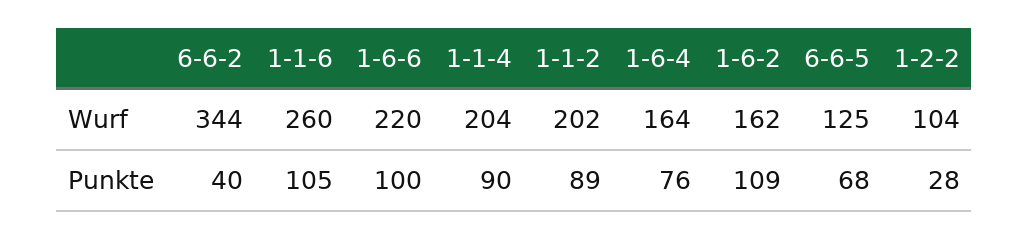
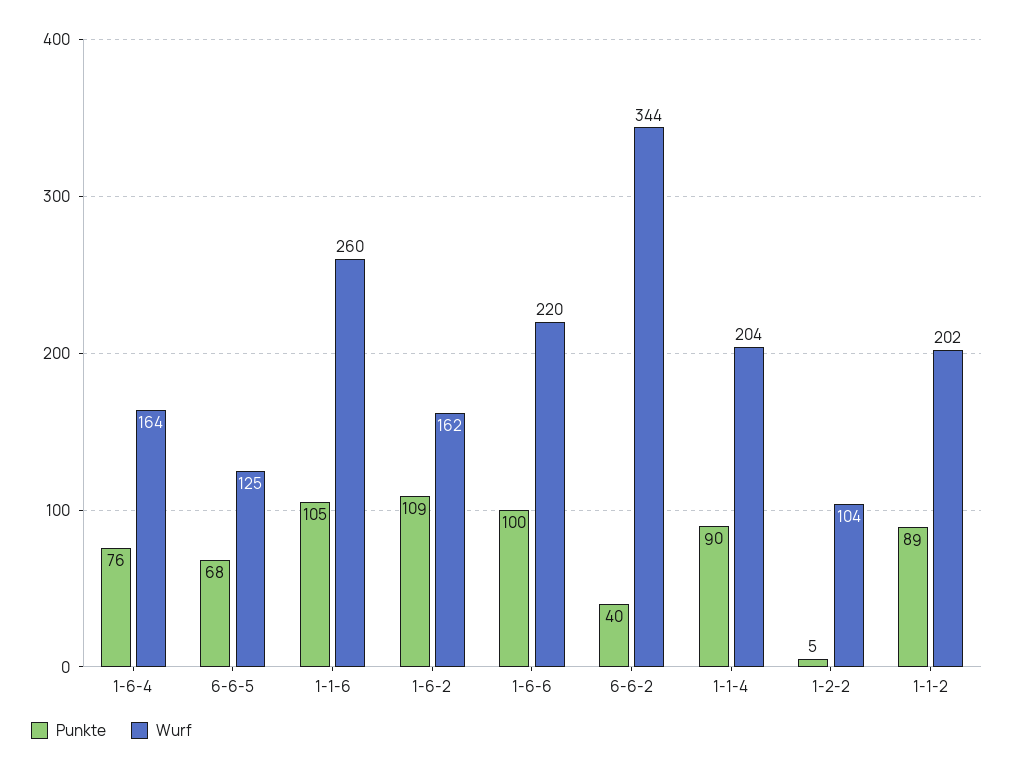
  {
    "Wurf": {
      "6-6-2": 344,
      "1-1-6": 260,
      "1-6-6": 220,
      "1-1-4": 204,
      "1-1-2": 202,
      "1-6-4": 164,
      "1-6-2": 162,
      "6-6-5": 125,
      "1-2-2": 104
    },
    "Punkte": {
      "6-6-2": 40,
      "1-1-6": 105,
      "1-6-6": 100,
      "1-1-4": 90,
      "1-1-2": 89,
      "1-6-4": 76,
      "1-6-2": 109,
      "6-6-5": 68,
-     "1-2-2": 28
+     "1-2-2": 5
    }
  }

